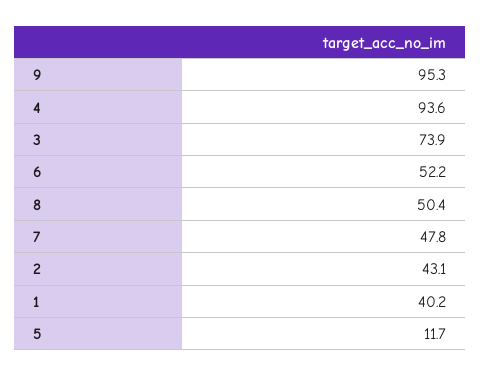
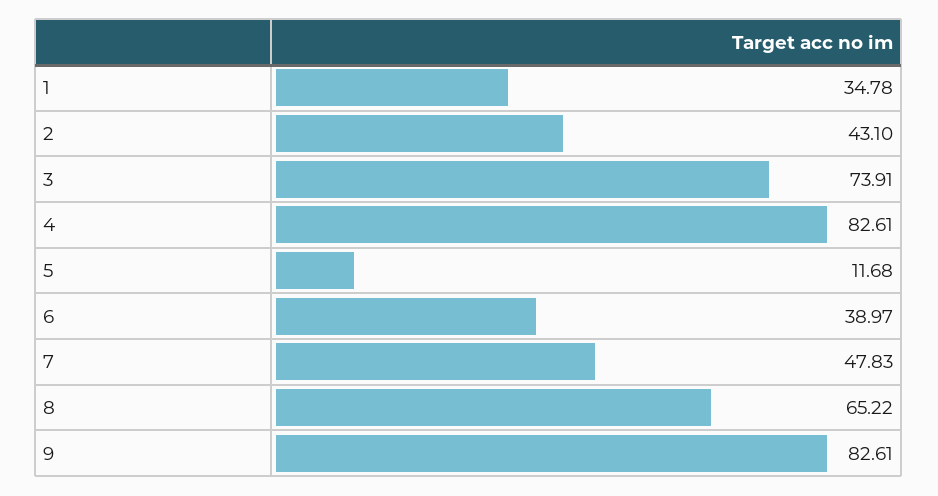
  {
-   "9": 95.3,
+   "9": 82.61,
-   "4": 93.6,
+   "4": 82.61,
    "3": 73.91,
-   "6": 52.2,
+   "6": 38.97,
-   "8": 50.4,
+   "8": 65.22,
    "7": 47.83,
    "2": 43.1,
-   "1": 40.2,
+   "1": 34.78,
    "5": 11.68
  }

